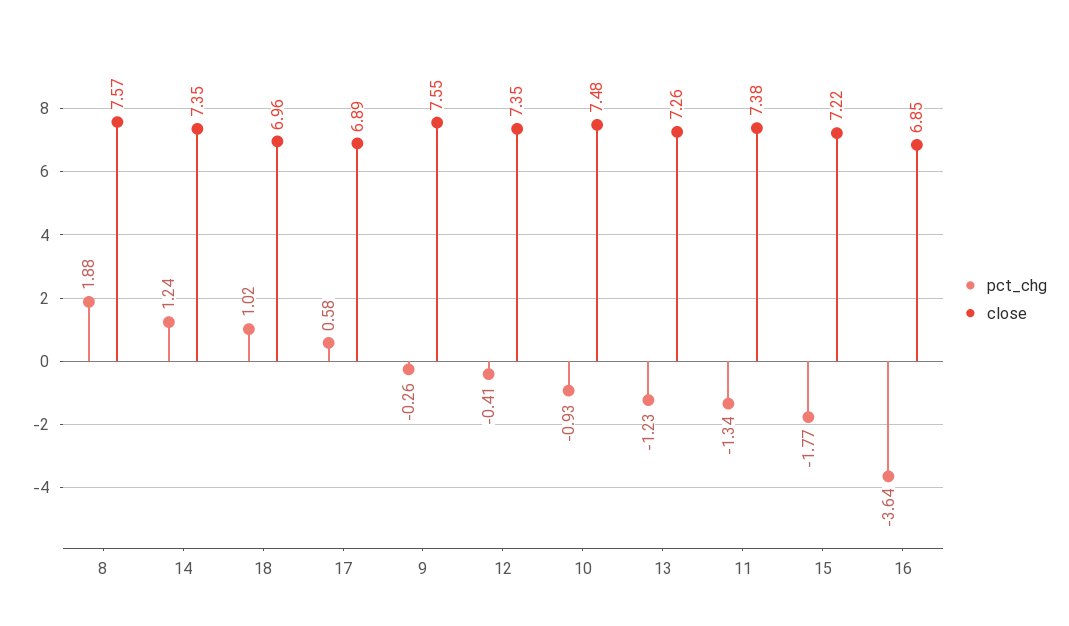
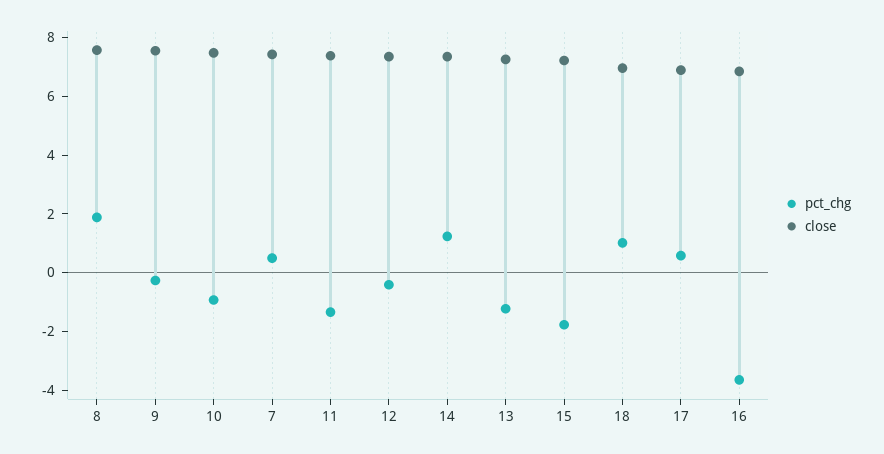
  {
    "pct_chg": {
      "8": 1.88,
      "14": 1.24,
      "18": 1.02,
      "17": 0.58,
      "9": -0.26,
      "12": -0.41,
      "10": -0.93,
      "13": -1.23,
      "11": -1.34,
      "15": -1.77,
-     "16": -3.64
+     "16": -3.64,
+     "7": 0.5
    },
    "close": {
      "8": 7.57,
      "14": 7.35,
      "18": 6.96,
      "17": 6.89,
      "9": 7.55,
      "12": 7.35,
      "10": 7.48,
      "13": 7.26,
      "11": 7.38,
      "15": 7.22,
-     "16": 6.85
+     "16": 6.85,
+     "7": 7.5
    }
  }

